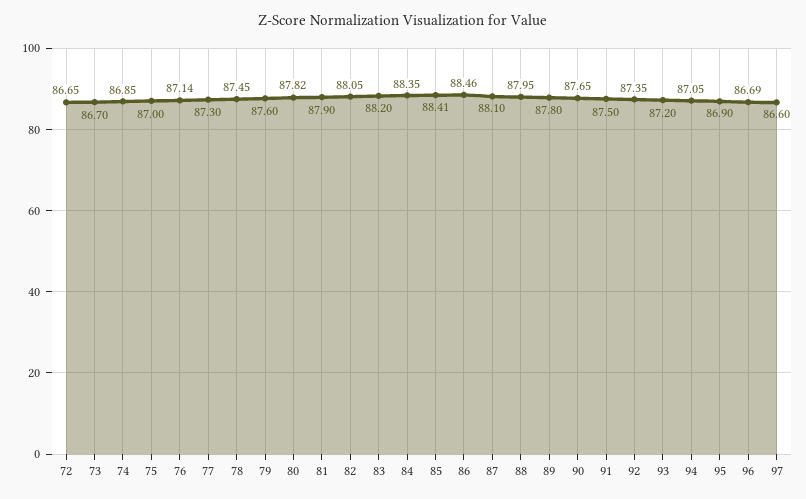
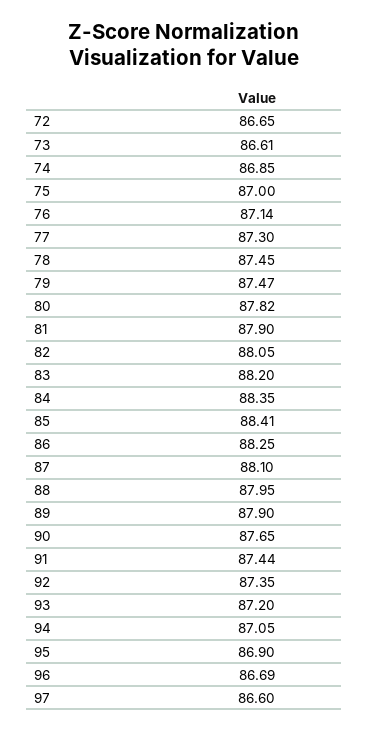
  {
    "72": 86.65,
-   "73": 86.7,
+   "73": 86.61,
    "74": 86.85,
    "75": 87,
    "76": 87.14,
    "77": 87.3,
    "78": 87.45,
-   "79": 87.6,
+   "79": 87.47,
    "80": 87.82,
    "81": 87.9,
    "82": 88.05,
    "83": 88.2,
    "84": 88.35,
    "85": 88.41,
-   "86": 88.46,
+   "86": 88.25,
    "87": 88.1,
    "88": 87.95,
-   "89": 87.8,
+   "89": 87.9,
    "90": 87.65,
-   "91": 87.5,
+   "91": 87.44,
    "92": 87.35,
    "93": 87.2,
    "94": 87.05,
    "95": 86.9,
    "96": 86.69,
    "97": 86.6
  }

